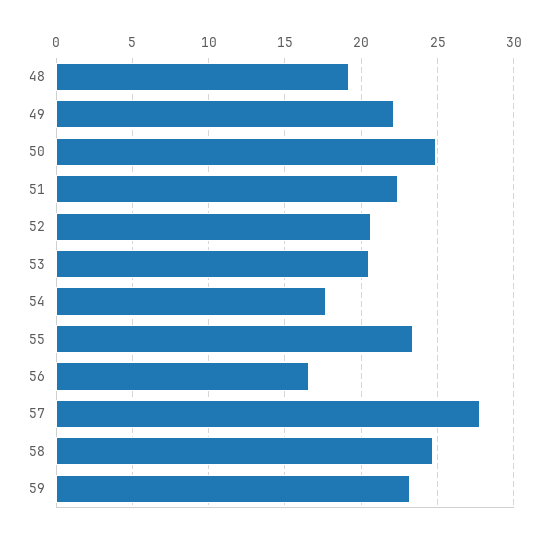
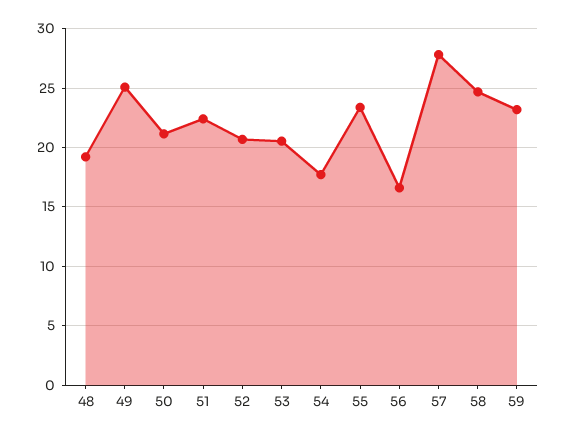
  {
    "48": 19,
-   "49": 22,
+   "49": 25,
-   "50": 25,
+   "50": 21,
    "51": 22.5,
    "52": 20.5,
    "53": 20.5,
    "54": 17.5,
    "55": 23.5,
    "56": 16.5,
    "57": 28,
    "58": 24.5,
    "59": 23
  }

